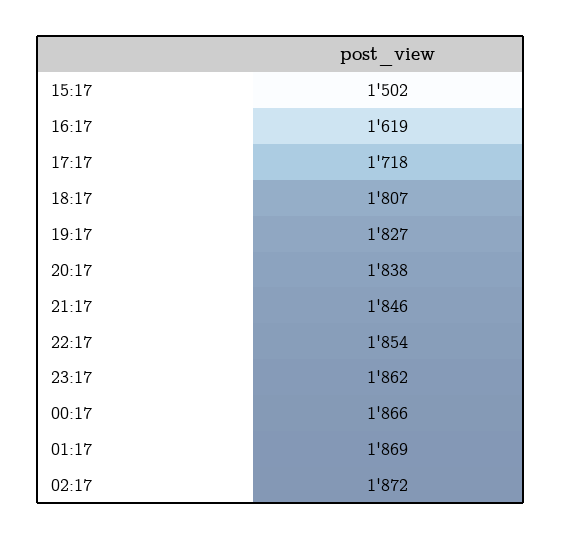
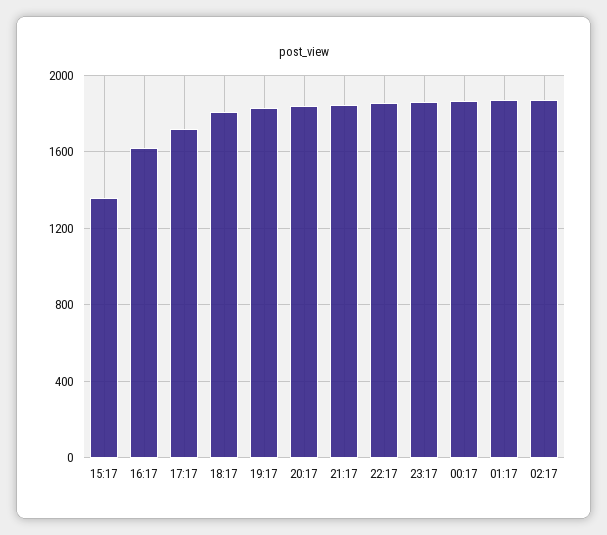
  {
-   "15:17": 1502,
+   "15:17": 1350,
    "16:17": 1619,
    "17:17": 1718,
    "18:17": 1807,
    "19:17": 1827,
    "20:17": 1838,
    "21:17": 1846,
    "22:17": 1854,
    "23:17": 1862,
    "00:17": 1866,
    "01:17": 1869,
    "02:17": 1872
  }

